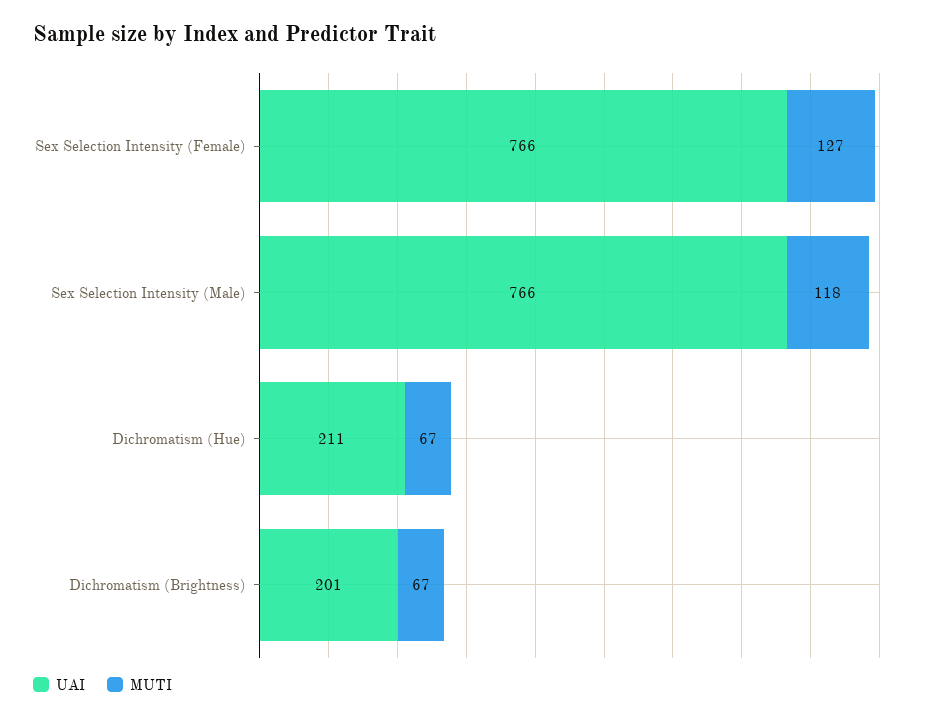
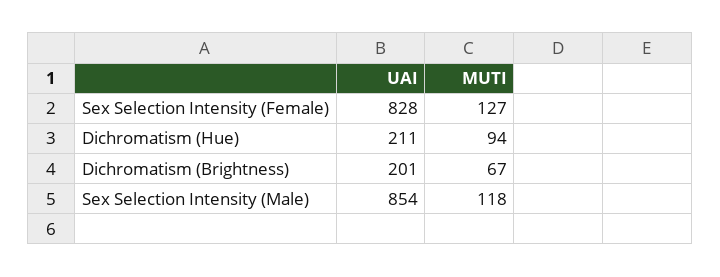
  {
    "UAI": {
-     "Sex Selection Intensity (Female)": 766,
+     "Sex Selection Intensity (Female)": 828,
-     "Sex Selection Intensity (Male)": 766,
+     "Sex Selection Intensity (Male)": 854,
      "Dichromatism (Hue)": 211,
      "Dichromatism (Brightness)": 201
    },
    "MUTI": {
      "Sex Selection Intensity (Female)": 127,
      "Sex Selection Intensity (Male)": 118,
-     "Dichromatism (Hue)": 67,
+     "Dichromatism (Hue)": 94,
      "Dichromatism (Brightness)": 67
    }
  }

